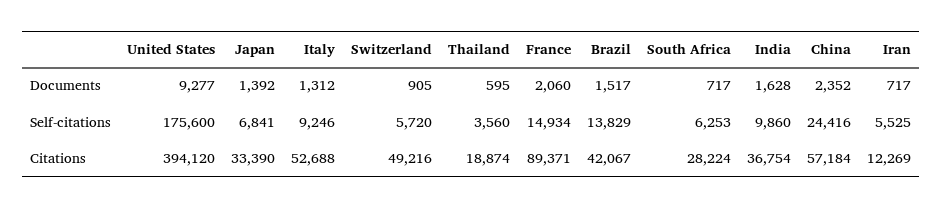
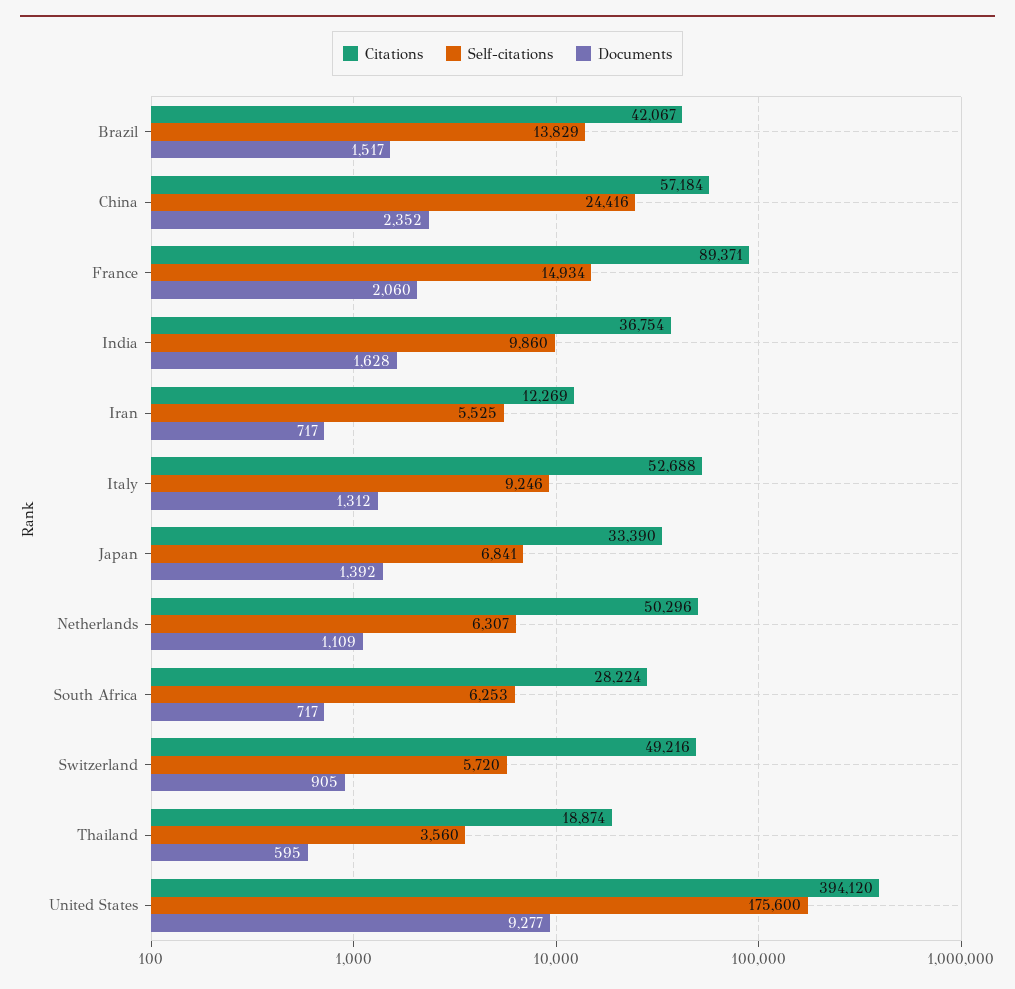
  {
    "Documents": {
      "United States": 9277,
      "Japan": 1392,
      "Italy": 1312,
      "Switzerland": 905,
      "Thailand": 595,
      "France": 2060,
      "Brazil": 1517,
      "South Africa": 717,
      "India": 1628,
      "China": 2352,
-     "Iran": 717
+     "Iran": 717,
+     "Netherlands": 1109
    },
    "Self-citations": {
      "United States": 175600,
      "Japan": 6841,
      "Italy": 9246,
      "Switzerland": 5720,
      "Thailand": 3560,
      "France": 14934,
      "Brazil": 13829,
      "South Africa": 6253,
      "India": 9860,
      "China": 24416,
-     "Iran": 5525
+     "Iran": 5525,
+     "Netherlands": 6307
    },
    "Citations": {
      "United States": 394120,
      "Japan": 33390,
      "Italy": 52688,
      "Switzerland": 49216,
      "Thailand": 18874,
      "France": 89371,
      "Brazil": 42067,
      "South Africa": 28224,
      "India": 36754,
      "China": 57184,
-     "Iran": 12269
+     "Iran": 12269,
+     "Netherlands": 50296
    }
  }

